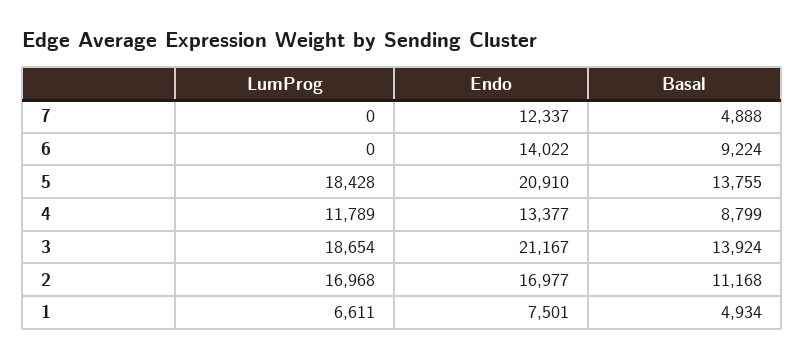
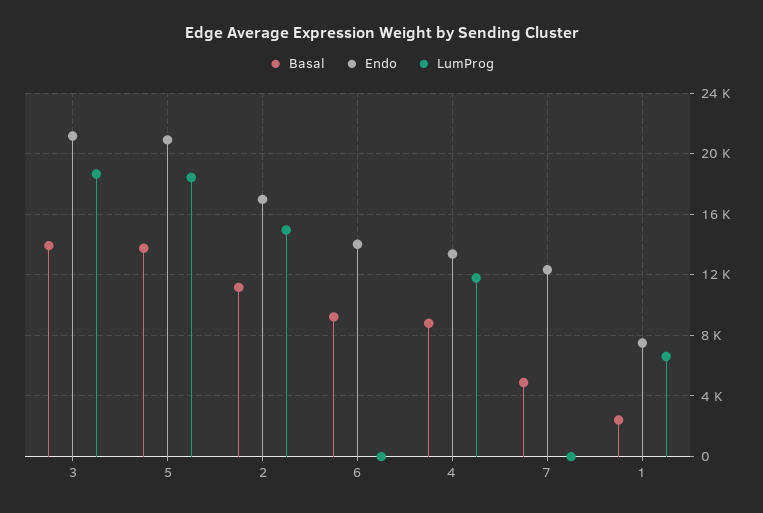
  {
    "LumProg": {
      "7": 0,
      "6": 0,
      "5": 18428,
      "4": 11789,
      "3": 18654,
-     "2": 16968,
+     "2": 15000,
      "1": 6611
    },
    "Endo": {
      "7": 12337,
      "6": 14022,
      "5": 20910,
      "4": 13377,
      "3": 21167,
      "2": 16977,
      "1": 7501
    },
    "Basal": {
      "7": 4888,
      "6": 9224,
      "5": 13755,
      "4": 8799,
      "3": 13924,
      "2": 11168,
-     "1": 4934
+     "1": 2500
    }
  }

